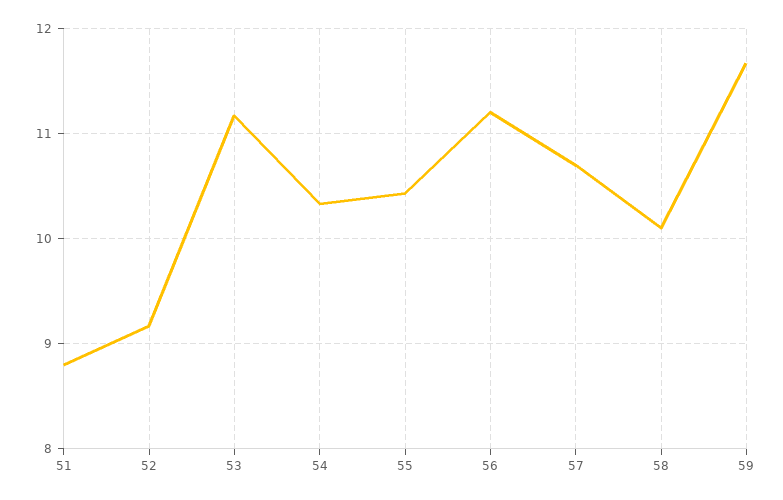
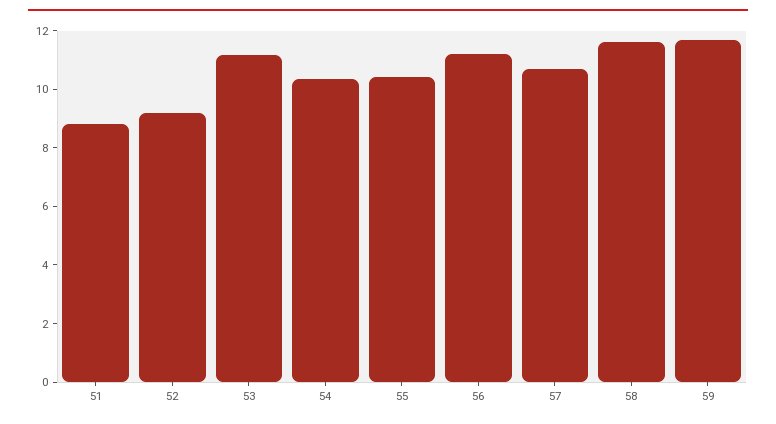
  {
    "51": 8.8,
    "52": 9.2,
    "53": 11.2,
    "54": 10.3,
    "55": 10.4,
    "56": 11.2,
    "57": 10.7,
-   "58": 10.1,
+   "58": 11.5,
    "59": 11.7
  }

